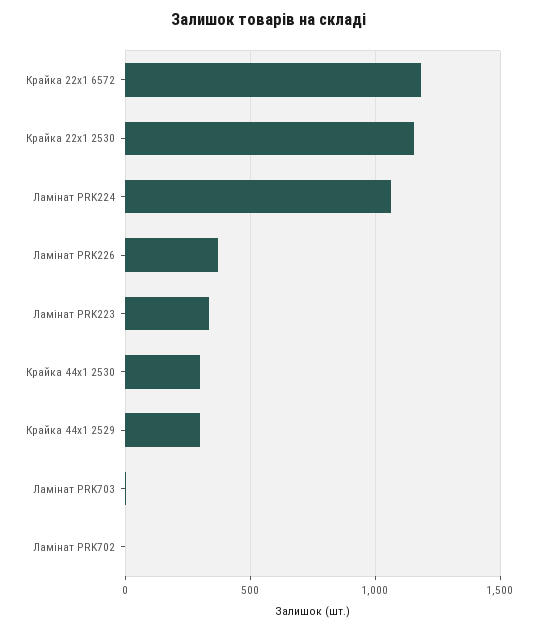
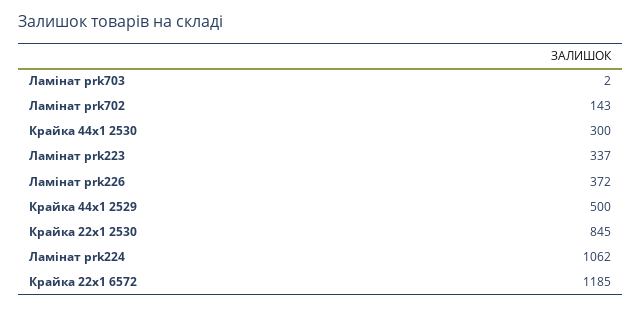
  {
    "Крайка 22x1 6572": 1185,
-   "Крайка 22x1 2530": 1150,
+   "Крайка 22x1 2530": 845,
    "Ламінат PRK224": 1062,
    "Ламінат PRK226": 372,
    "Ламінат PRK223": 337,
    "Крайка 44x1 2530": 300,
-   "Крайка 44x1 2529": 300,
+   "Крайка 44x1 2529": 500,
    "Ламінат PRK703": 2,
-   "Ламінат PRK702": 0
+   "Ламінат PRK702": 143
  }

